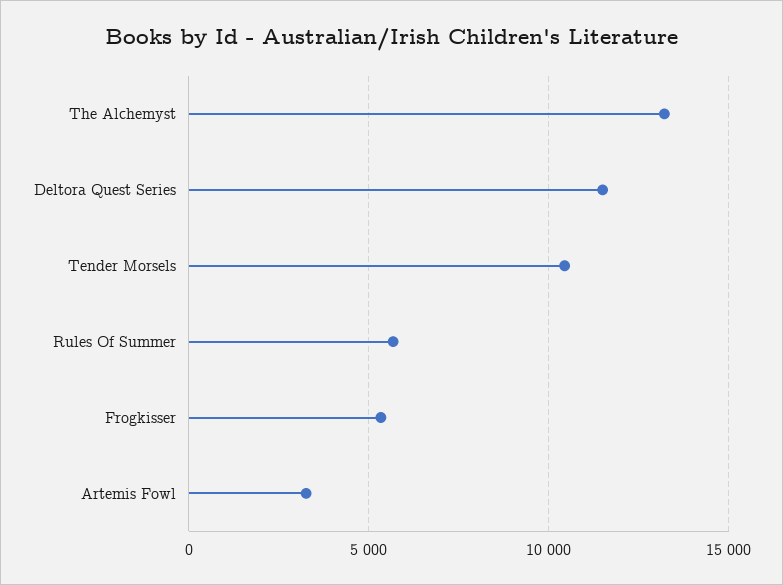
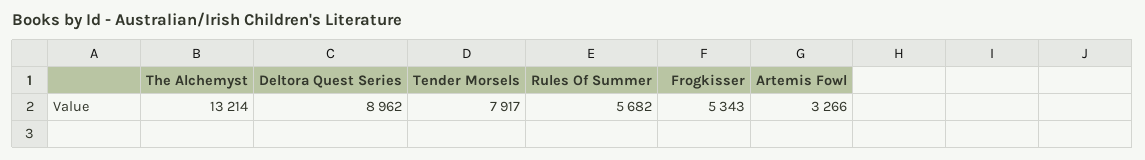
  {
    "The Alchemyst": 13214,
-   "Deltora Quest Series": 11500,
+   "Deltora Quest Series": 8962,
-   "Tender Morsels": 10500,
+   "Tender Morsels": 7917,
    "Rules Of Summer": 5682,
    "Frogkisser": 5343,
    "Artemis Fowl": 3266
  }

